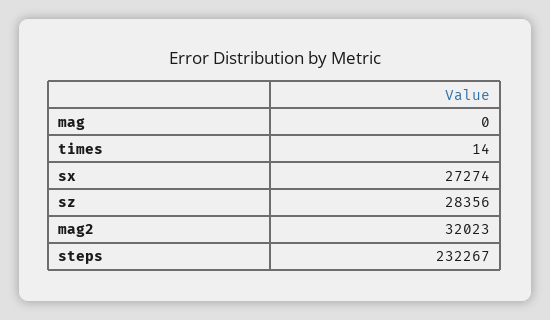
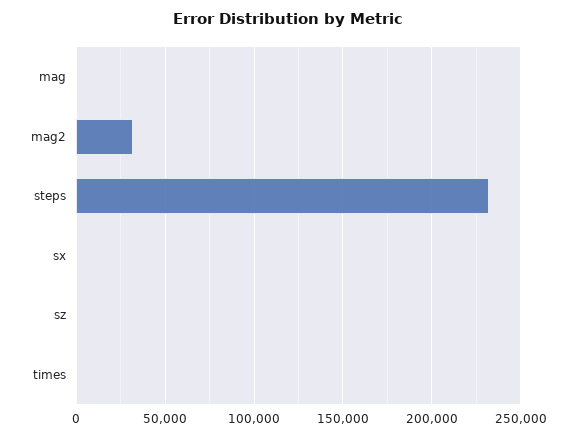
  {
    "mag": 0,
    "times": 14,
-   "sx": 27274,
+   "sx": 0,
-   "sz": 28356,
+   "sz": 0,
    "mag2": 32023,
    "steps": 232267
  }

